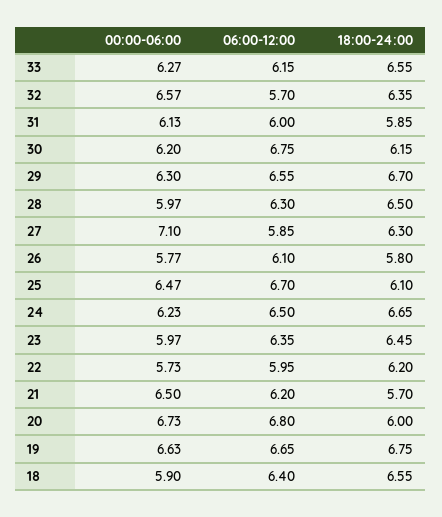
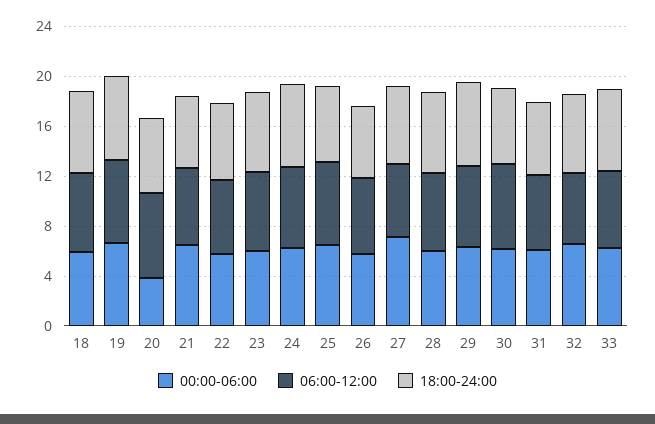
  {
    "00:00-06:00": {
      "33": 6.27,
      "32": 6.57,
      "31": 6.13,
      "30": 6.2,
      "29": 6.3,
      "28": 5.97,
      "27": 7.1,
      "26": 5.77,
      "25": 6.47,
      "24": 6.23,
      "23": 5.97,
      "22": 5.73,
      "21": 6.5,
-     "20": 6.73,
+     "20": 4,
      "19": 6.63,
      "18": 5.9
    },
    "06:00-12:00": {
      "33": 6.15,
      "32": 5.7,
      "31": 6,
      "30": 6.75,
      "29": 6.55,
      "28": 6.3,
      "27": 5.85,
      "26": 6.1,
      "25": 6.7,
      "24": 6.5,
      "23": 6.35,
      "22": 5.95,
      "21": 6.2,
      "20": 6.8,
      "19": 6.65,
      "18": 6.4
    },
    "18:00-24:00": {
      "33": 6.55,
      "32": 6.35,
      "31": 5.85,
      "30": 6.15,
      "29": 6.7,
      "28": 6.5,
      "27": 6.3,
      "26": 5.8,
      "25": 6.1,
      "24": 6.65,
      "23": 6.45,
      "22": 6.2,
      "21": 5.7,
      "20": 6,
      "19": 6.75,
      "18": 6.55
    }
  }

